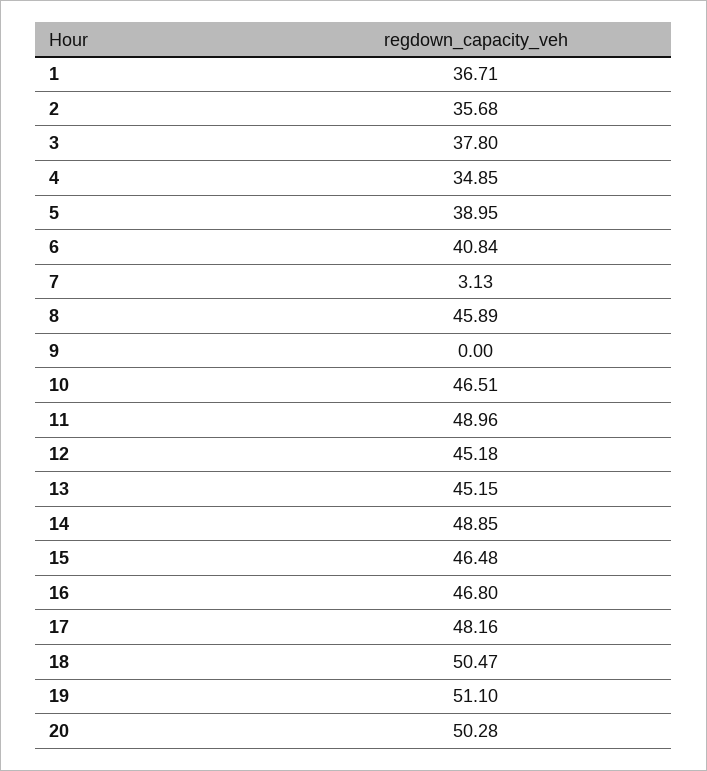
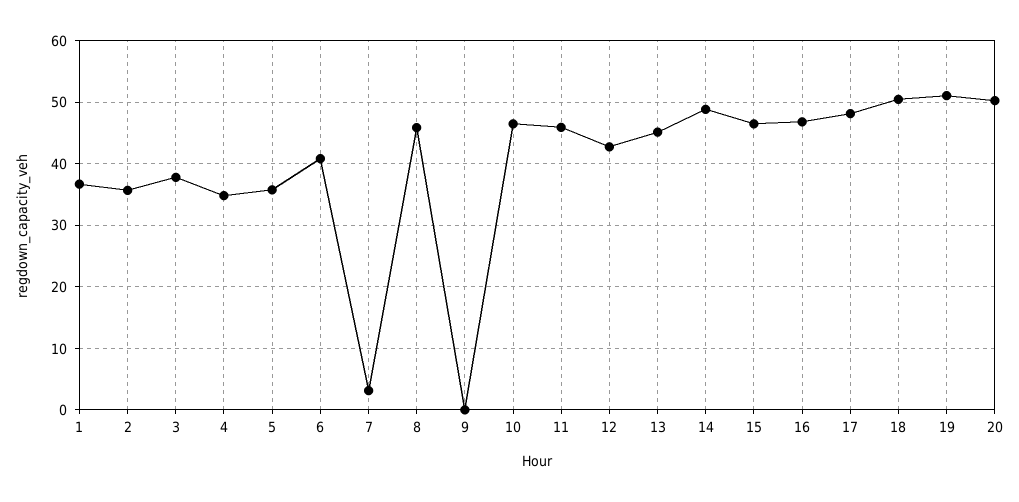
  {
    "1": 36.71,
    "2": 35.68,
    "3": 37.8,
    "4": 34.85,
-   "5": 38.95,
+   "5": 36,
    "6": 40.84,
    "7": 3.13,
    "8": 45.89,
    "9": 0,
    "10": 46.51,
-   "11": 48.96,
+   "11": 46,
-   "12": 45.18,
+   "12": 43,
    "13": 45.15,
    "14": 48.85,
    "15": 46.48,
    "16": 46.8,
    "17": 48.16,
    "18": 50.47,
    "19": 51.1,
    "20": 50.28
  }

